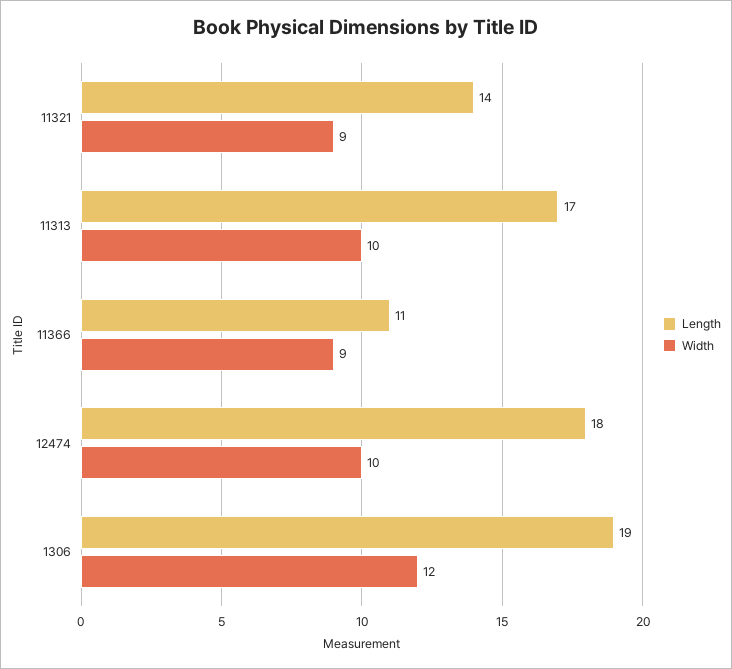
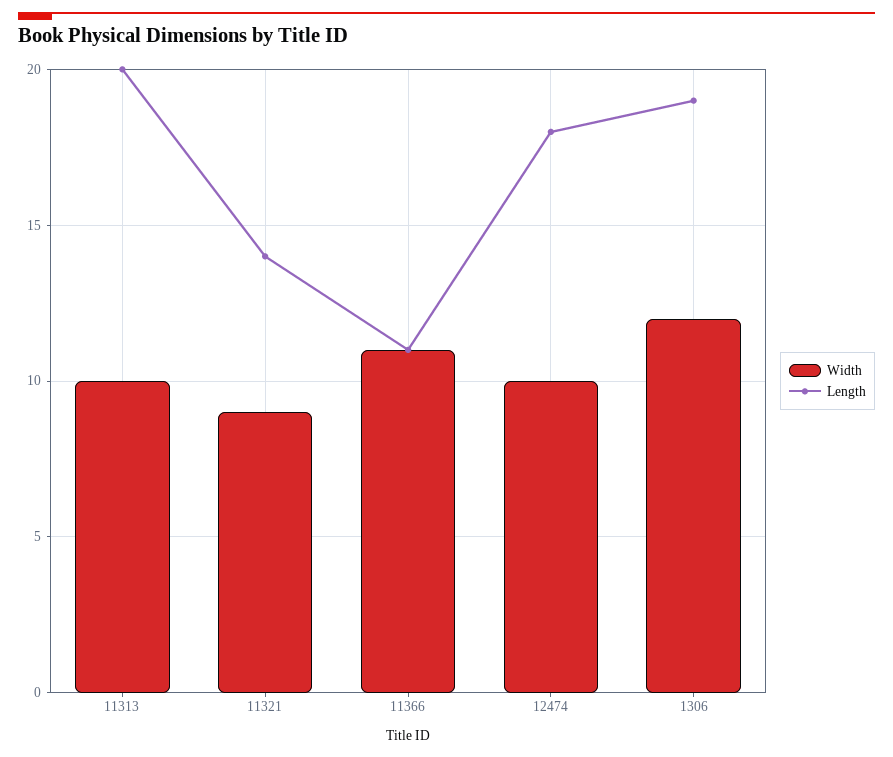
  {
    "Length": {
      "11321": 14,
-     "11313": 17,
+     "11313": 20,
      "11366": 11,
      "12474": 18,
      "1306": 19
    },
    "Width": {
      "11321": 9,
      "11313": 10,
-     "11366": 9,
+     "11366": 11,
      "12474": 10,
      "1306": 12
    }
  }

